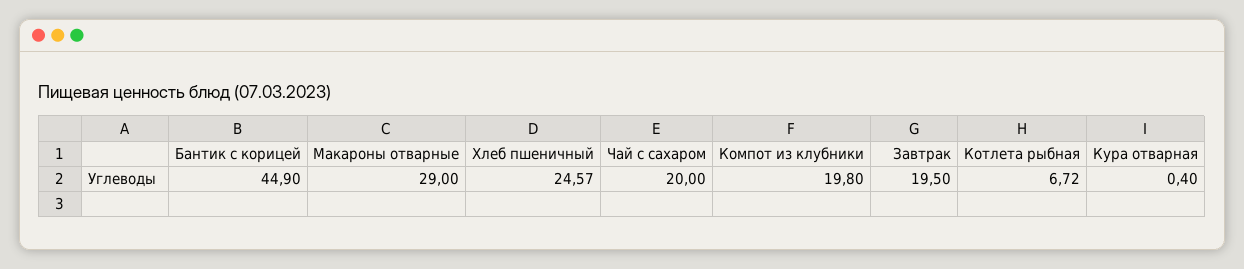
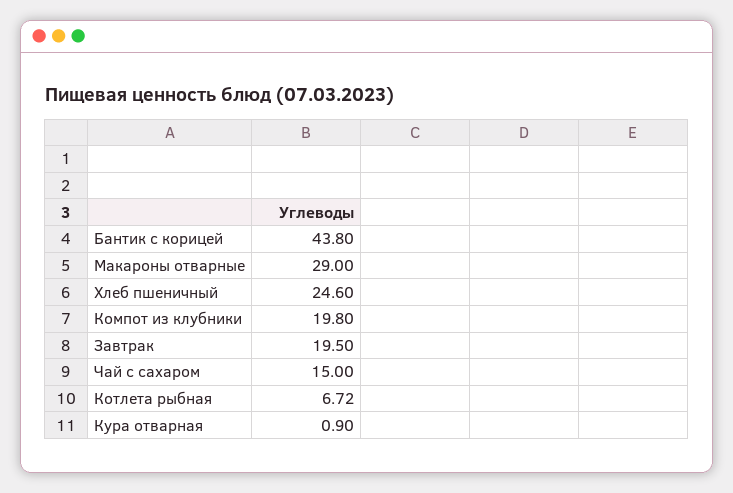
  {
-   "Бантик с корицей": 44.9,
+   "Бантик с корицей": 43.8,
    "Макароны отварные": 29,
-   "Хлеб пшеничный": 24.57,
+   "Хлеб пшеничный": 24.6,
-   "Чай с сахаром": 20,
+   "Чай с сахаром": 15,
    "Компот из клубники": 19.8,
    "Завтрак": 19.5,
    "Котлета рыбная": 6.72,
-   "Кура отварная": 0.4
+   "Кура отварная": 0.9
  }

